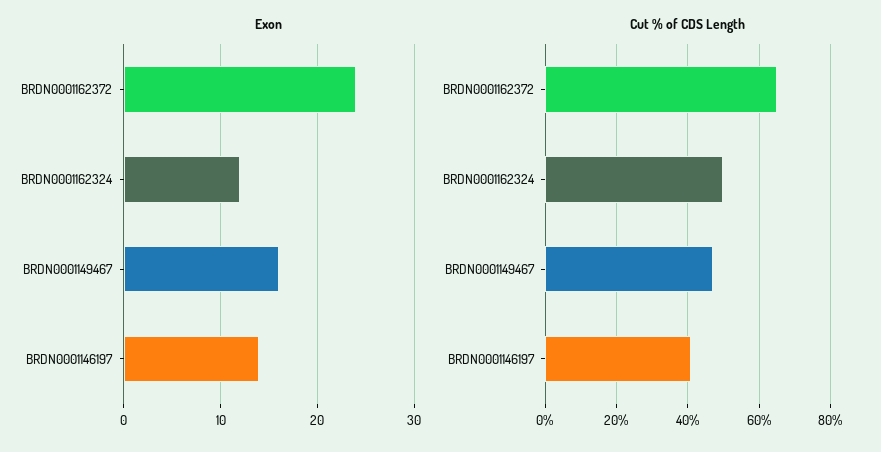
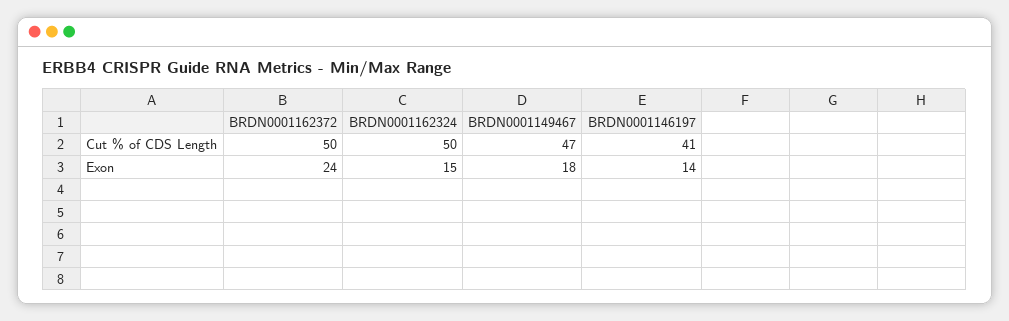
  {
    "Exon": {
      "BRDN0001162372": 24,
-     "BRDN0001162324": 12,
+     "BRDN0001162324": 15,
-     "BRDN0001149467": 16,
+     "BRDN0001149467": 18,
      "BRDN0001146197": 14
    },
    "Cut % of CDS Length": {
-     "BRDN0001162372": 65,
+     "BRDN0001162372": 50,
      "BRDN0001162324": 50,
      "BRDN0001149467": 47,
      "BRDN0001146197": 41
    }
  }

